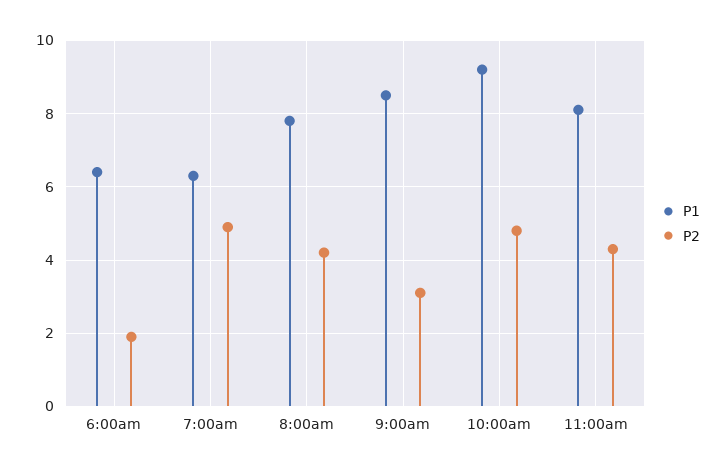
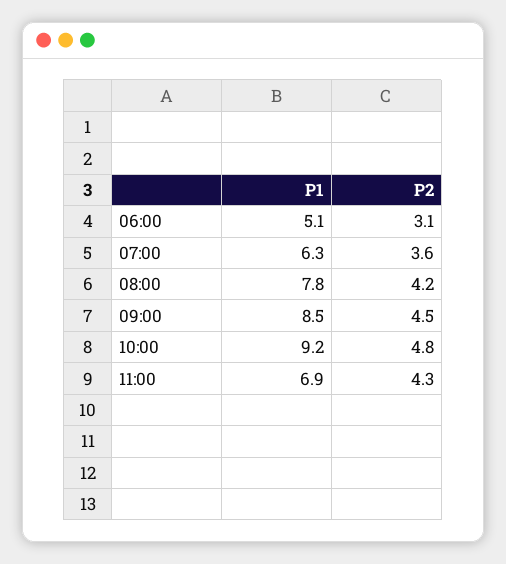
  {
    "P1": {
-     "6:00am": 6.5,
+     "6:00am": 5.1,
      "7:00am": 6.3,
      "8:00am": 7.8,
      "9:00am": 8.5,
      "10:00am": 9.2,
-     "11:00am": 8
+     "11:00am": 6.9
    },
    "P2": {
-     "6:00am": 2,
+     "6:00am": 3.1,
-     "7:00am": 5,
+     "7:00am": 3.6,
      "8:00am": 4.2,
-     "9:00am": 3,
+     "9:00am": 4.5,
      "10:00am": 4.8,
      "11:00am": 4.3
    }
  }

